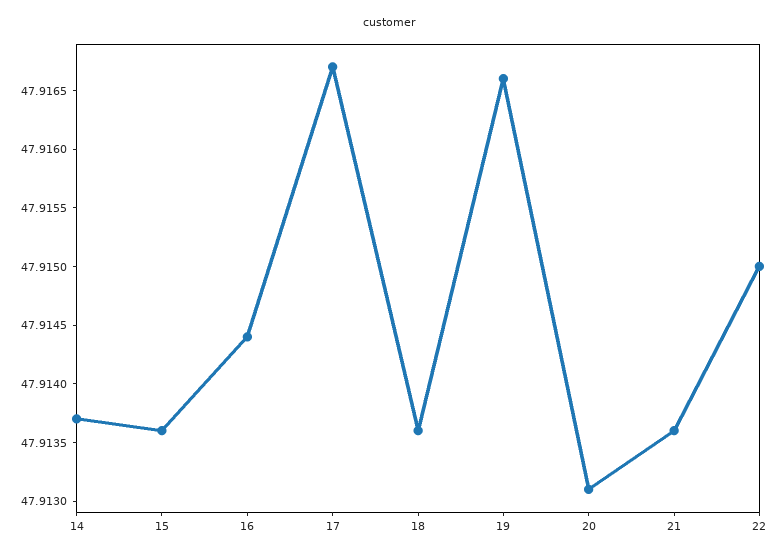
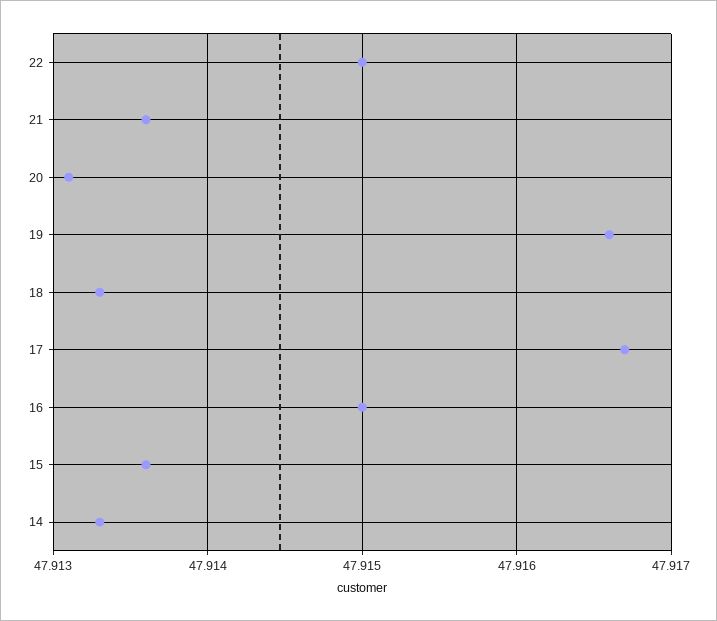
  {
-   "14": 47.9137,
+   "14": 47.9133,
    "15": 47.9136,
-   "16": 47.9144,
+   "16": 47.915,
    "17": 47.9167,
-   "18": 47.9136,
+   "18": 47.9133,
    "19": 47.9166,
    "20": 47.9131,
    "21": 47.9136,
    "22": 47.915
  }

